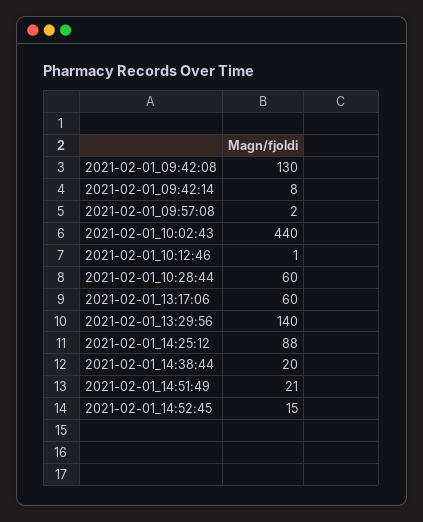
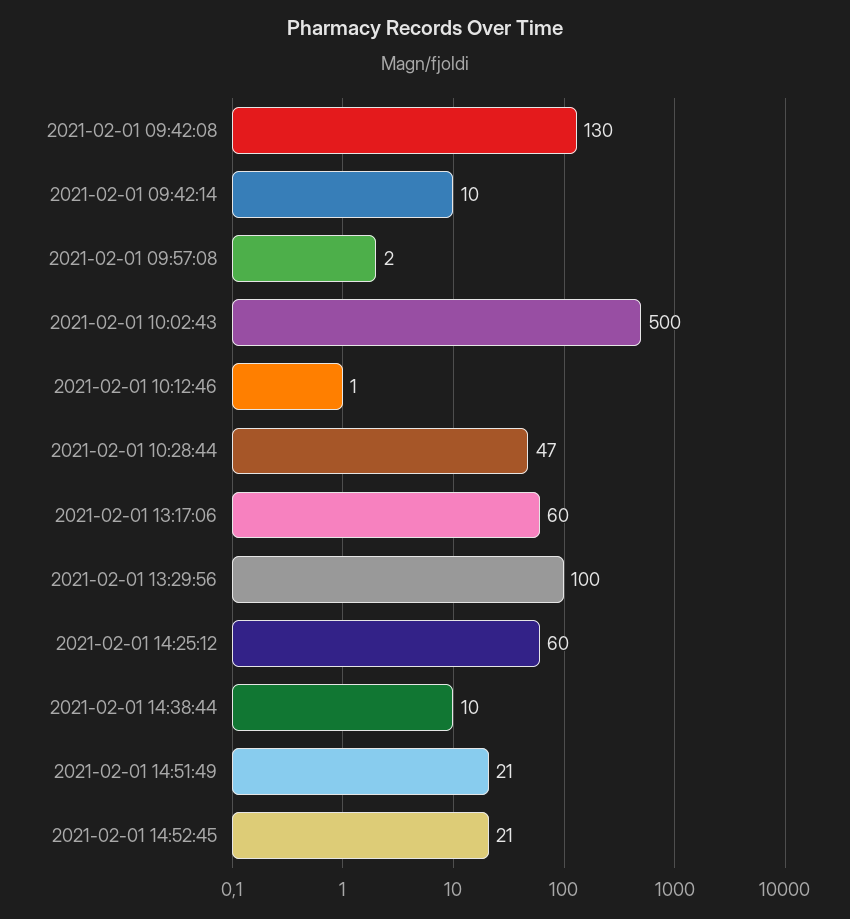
  {
    "2021-02-01_09:42:08": 130,
-   "2021-02-01_09:42:14": 8,
+   "2021-02-01_09:42:14": 10,
    "2021-02-01_09:57:08": 2,
-   "2021-02-01_10:02:43": 440,
+   "2021-02-01_10:02:43": 500,
    "2021-02-01_10:12:46": 1,
-   "2021-02-01_10:28:44": 60,
+   "2021-02-01_10:28:44": 47,
    "2021-02-01_13:17:06": 60,
-   "2021-02-01_13:29:56": 140,
+   "2021-02-01_13:29:56": 100,
-   "2021-02-01_14:25:12": 88,
+   "2021-02-01_14:25:12": 60,
-   "2021-02-01_14:38:44": 20,
+   "2021-02-01_14:38:44": 10,
    "2021-02-01_14:51:49": 21,
-   "2021-02-01_14:52:45": 15
+   "2021-02-01_14:52:45": 21
  }

